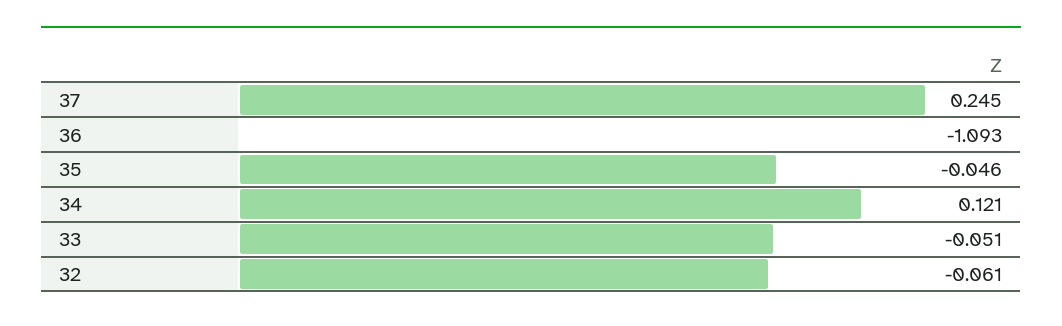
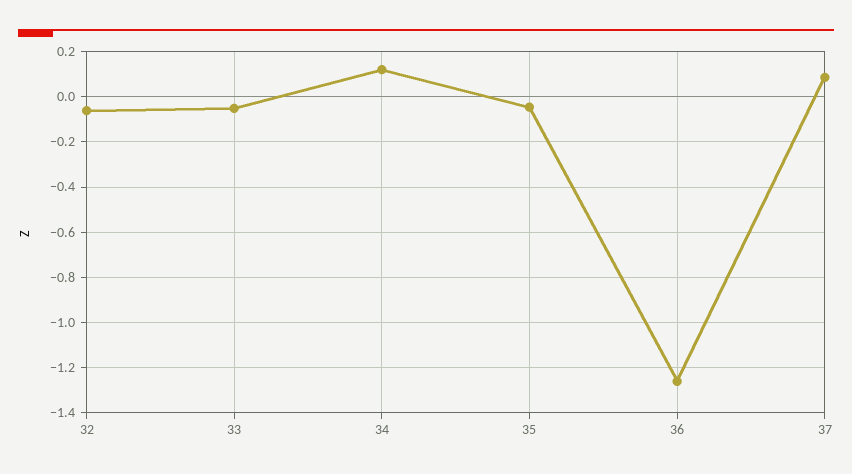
  {
-   "37": 0.245,
+   "37": 0.1,
-   "36": -1.093,
+   "36": -1.25,
    "35": -0.046,
    "34": 0.121,
    "33": -0.051,
    "32": -0.061
  }

